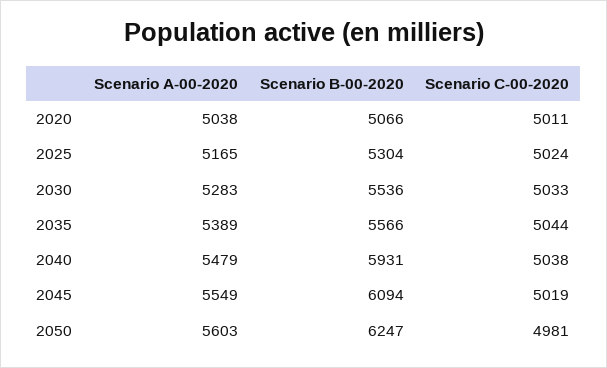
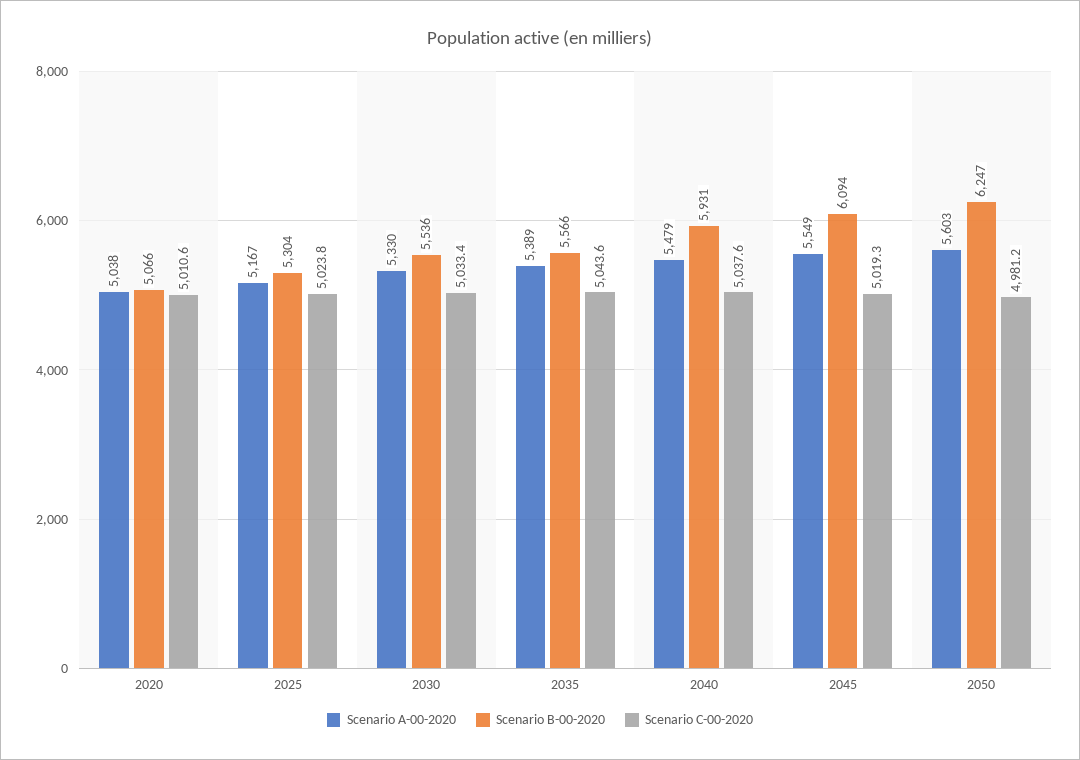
  {
    "Scenario A-00-2020": {
      "2020": 5038,
-     "2025": 5165,
+     "2025": 5167,
-     "2030": 5283,
+     "2030": 5330,
      "2035": 5389,
      "2040": 5479,
      "2045": 5549,
      "2050": 5603
    },
    "Scenario B-00-2020": {
      "2020": 5066,
      "2025": 5304,
      "2030": 5536,
      "2035": 5566,
      "2040": 5931,
      "2045": 6094,
      "2050": 6247
    },
    "Scenario C-00-2020": {
      "2020": 5010.6,
      "2025": 5023.8,
      "2030": 5033.4,
      "2035": 5043.6,
      "2040": 5037.6,
      "2045": 5019.3,
      "2050": 4981.2
    }
  }

